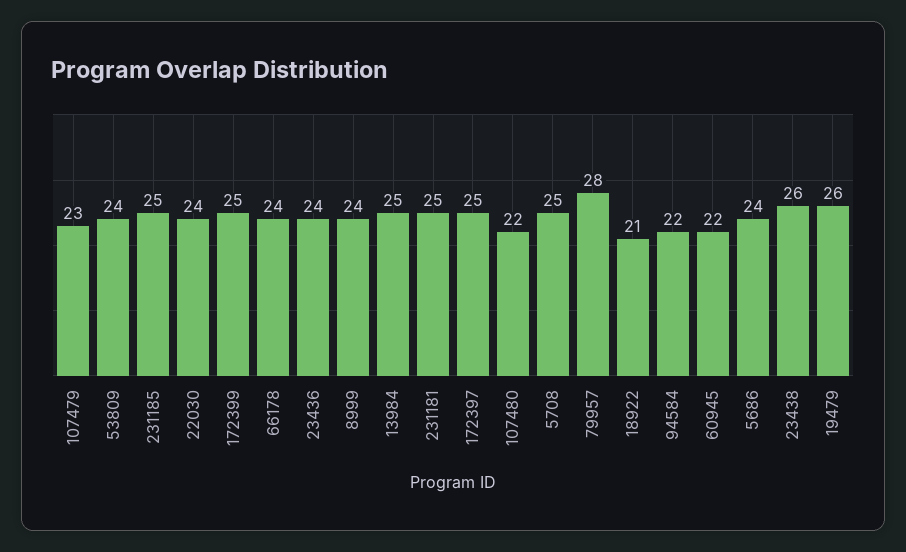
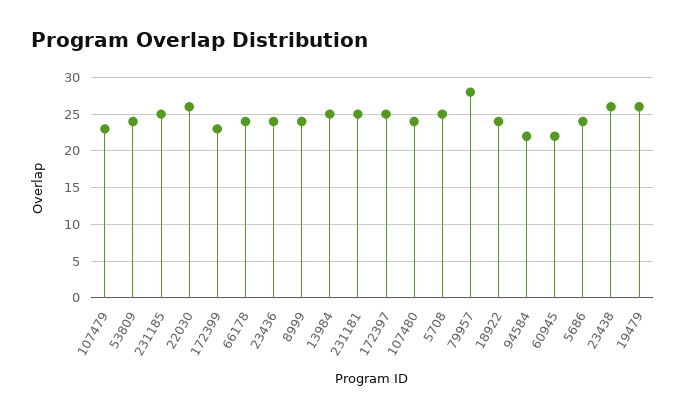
  {
    "107479": 23,
    "53809": 24,
    "231185": 25,
-   "22030": 24,
+   "22030": 26,
-   "172399": 25,
+   "172399": 23,
    "66178": 24,
    "23436": 24,
    "8999": 24,
    "13984": 25,
    "231181": 25,
    "172397": 25,
-   "107480": 22,
+   "107480": 24,
    "5708": 25,
    "79957": 28,
-   "18922": 21,
+   "18922": 24,
    "94584": 22,
    "60945": 22,
    "5686": 24,
    "23438": 26,
    "19479": 26
  }

